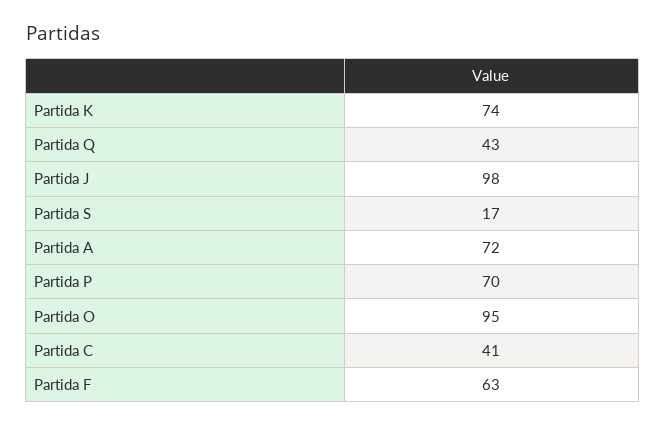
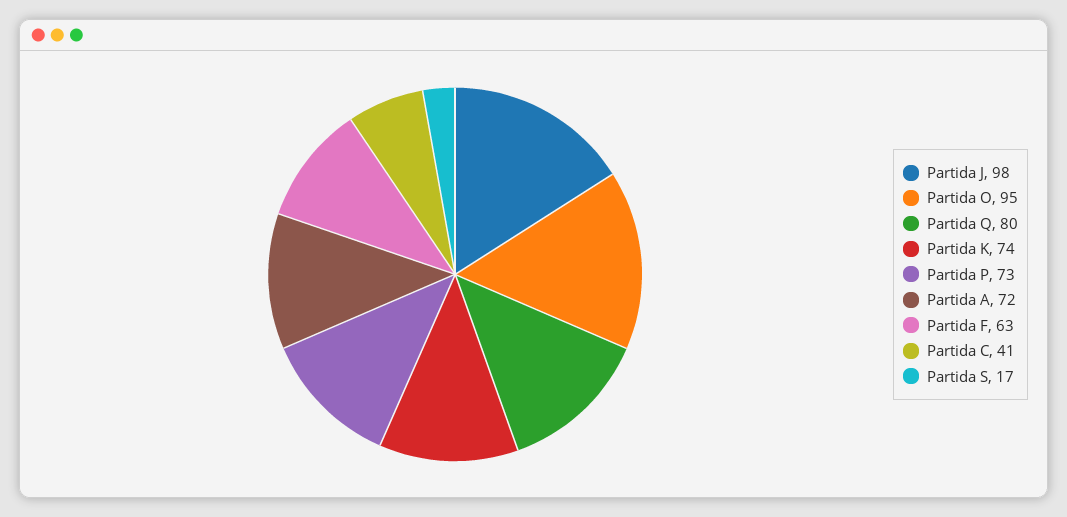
  {
    "Partida K": 74,
-   "Partida Q": 43,
+   "Partida Q": 80,
    "Partida J": 98,
    "Partida S": 17,
    "Partida A": 72,
-   "Partida P": 70,
+   "Partida P": 73,
    "Partida O": 95,
    "Partida C": 41,
    "Partida F": 63
  }

